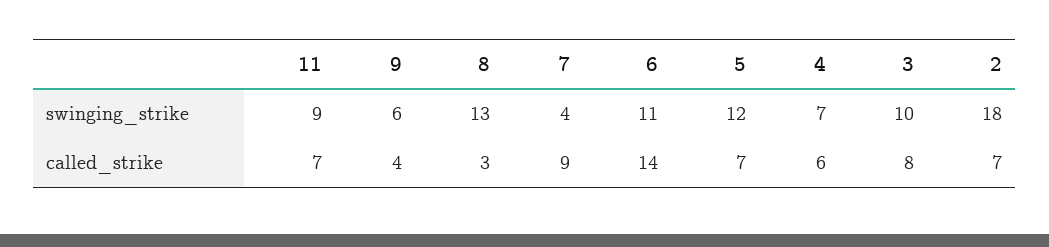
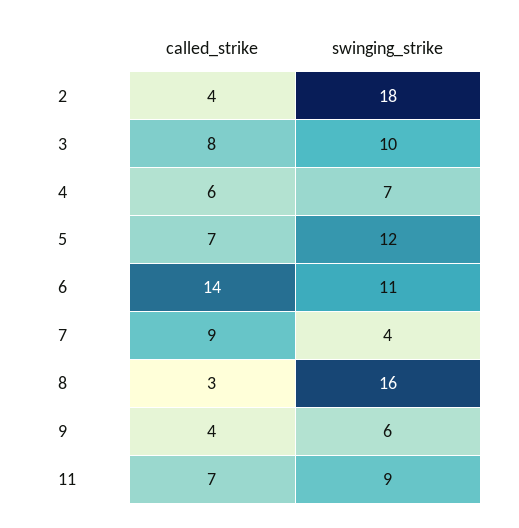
  {
    "11": {
      "swinging_strike": 9,
      "called_strike": 7
    },
    "9": {
      "swinging_strike": 6,
      "called_strike": 4
    },
    "8": {
-     "swinging_strike": 13,
+     "swinging_strike": 16,
      "called_strike": 3
    },
    "7": {
      "swinging_strike": 4,
      "called_strike": 9
    },
    "6": {
      "swinging_strike": 11,
      "called_strike": 14
    },
    "5": {
      "swinging_strike": 12,
      "called_strike": 7
    },
    "4": {
      "swinging_strike": 7,
      "called_strike": 6
    },
    "3": {
      "swinging_strike": 10,
      "called_strike": 8
    },
    "2": {
      "swinging_strike": 18,
-     "called_strike": 7
+     "called_strike": 4
    }
  }

